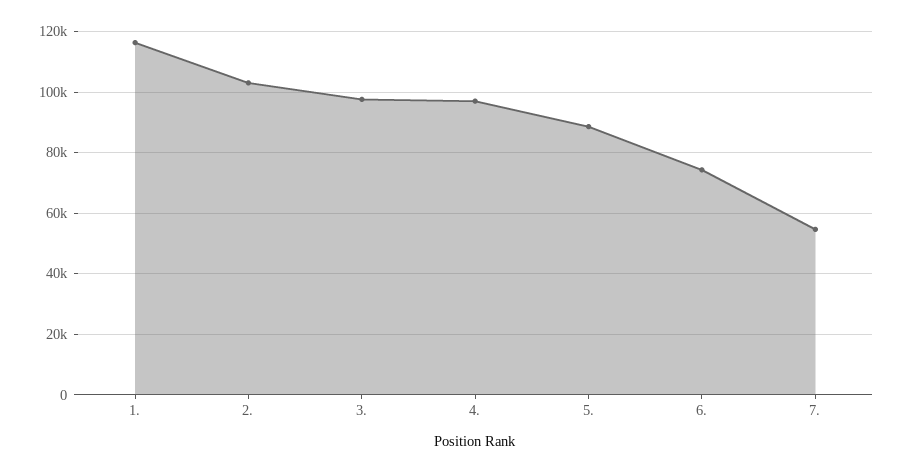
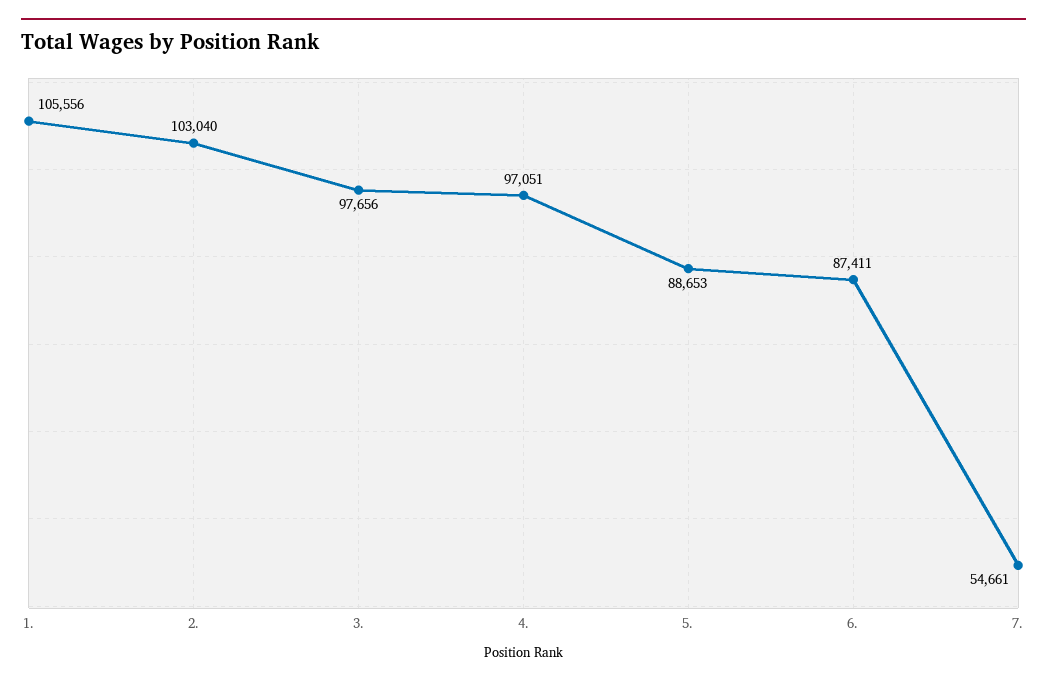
  {
-   "1.": 116000,
+   "1.": 105556,
    "2.": 103040,
    "3.": 97656,
    "4.": 97051,
    "5.": 88653,
-   "6.": 74000,
+   "6.": 87411,
    "7.": 54661
  }

